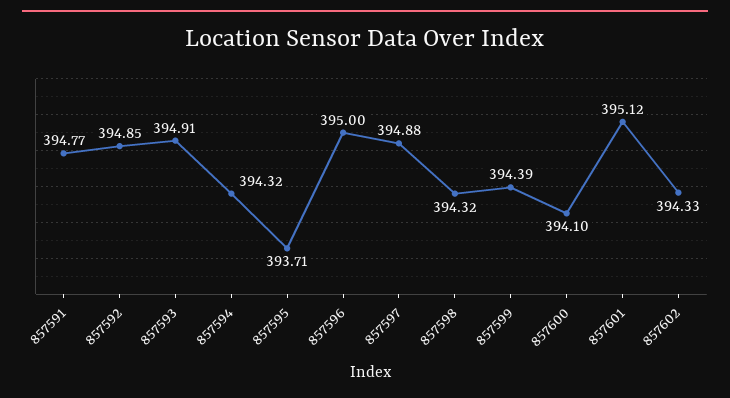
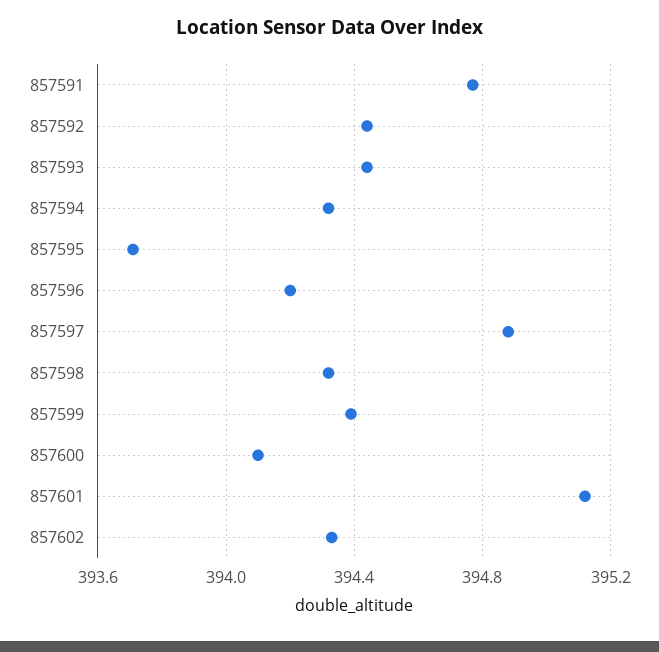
  {
    "857591": 394.77,
-   "857592": 394.85,
+   "857592": 394.45,
-   "857593": 394.91,
+   "857593": 394.45,
    "857594": 394.32,
    "857595": 393.71,
-   "857596": 395,
+   "857596": 394.2,
    "857597": 394.88,
    "857598": 394.32,
    "857599": 394.39,
    "857600": 394.1,
    "857601": 395.12,
    "857602": 394.33
  }

